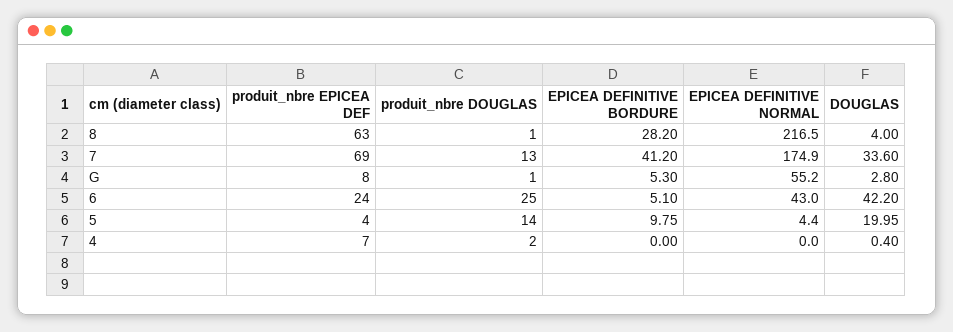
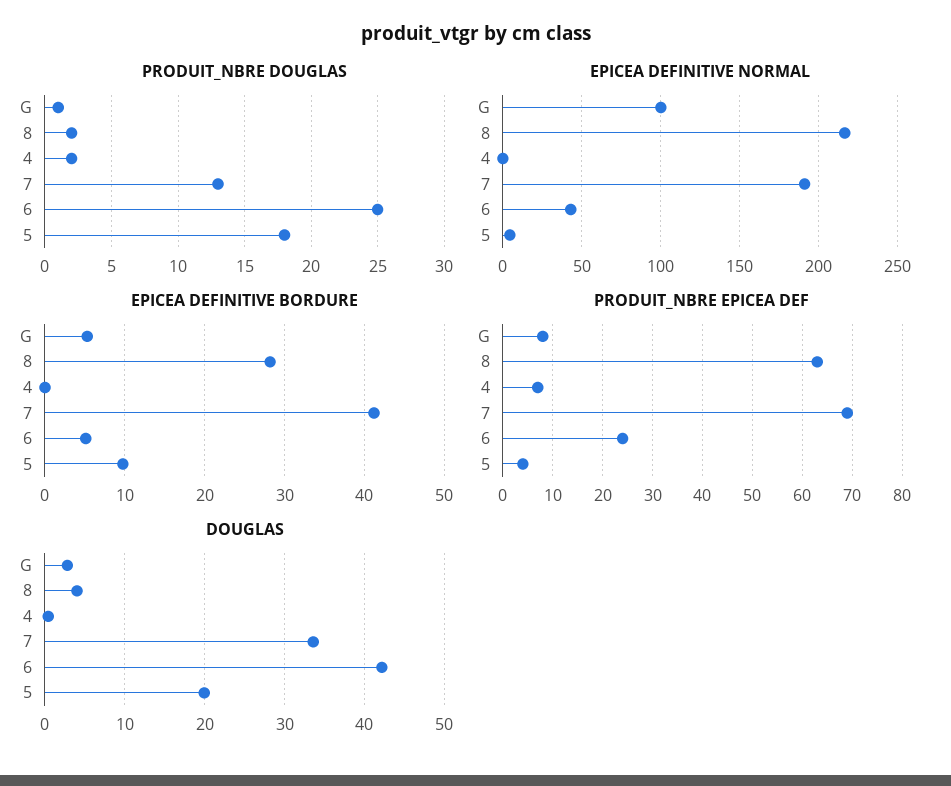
  {
    "produit_nbre EPICEA DEF": {
      "8": 63,
      "7": 69,
      "G": 8,
      "6": 24,
      "5": 4,
      "4": 7
    },
    "produit_nbre DOUGLAS": {
-     "8": 1,
+     "8": 2,
      "7": 13,
      "G": 1,
      "6": 25,
-     "5": 14,
+     "5": 18,
      "4": 2
    },
    "EPICEA DEFINITIVE BORDURE": {
      "8": 28.2,
      "7": 41.2,
      "G": 5.3,
      "6": 5.1,
      "5": 9.75,
      "4": 0
    },
    "EPICEA DEFINITIVE NORMAL": {
      "8": 216.5,
-     "7": 174.9,
+     "7": 190,
-     "G": 55.2,
+     "G": 100,
      "6": 43,
      "5": 4.4,
      "4": 0
    },
    "DOUGLAS": {
      "8": 4,
      "7": 33.6,
      "G": 2.8,
      "6": 42.2,
      "5": 19.95,
      "4": 0.4
    }
  }

